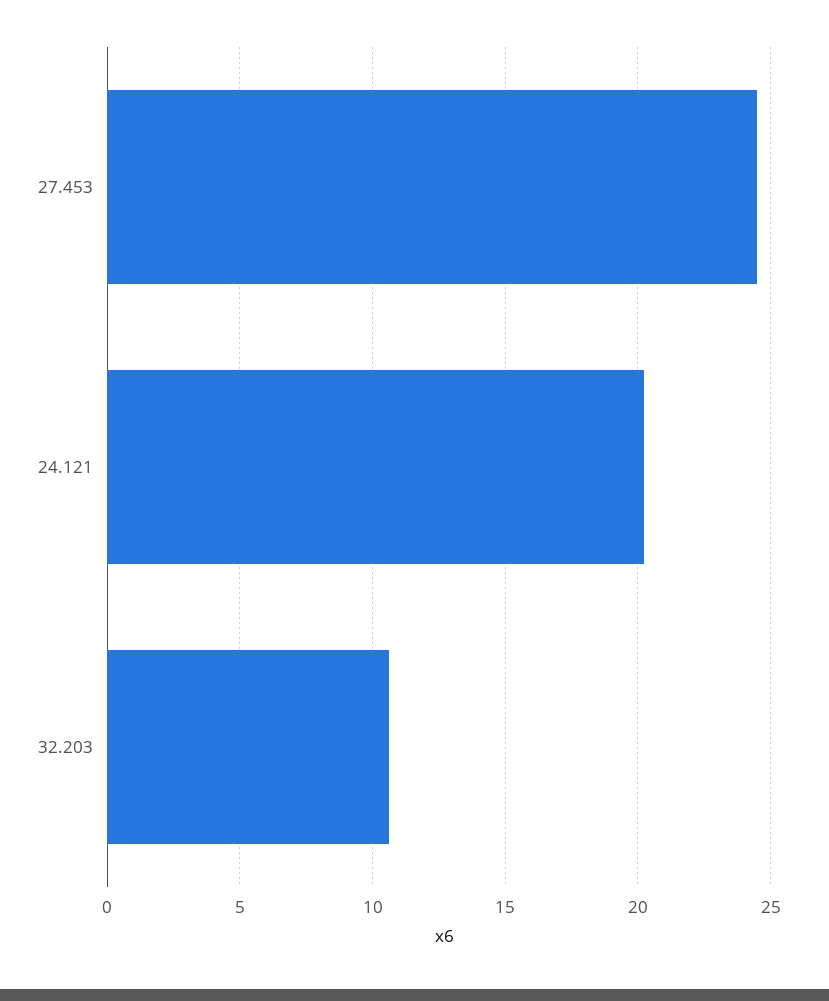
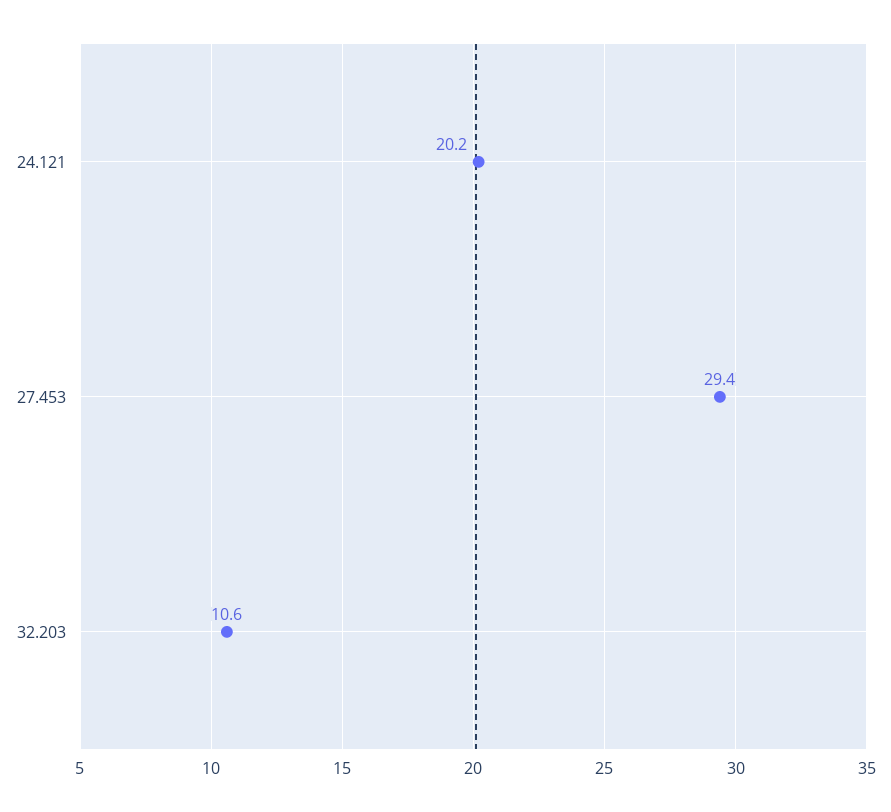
  {
-   "27.453": 24.5,
+   "27.453": 29.4,
    "24.121": 20.2,
    "32.203": 10.6
  }

